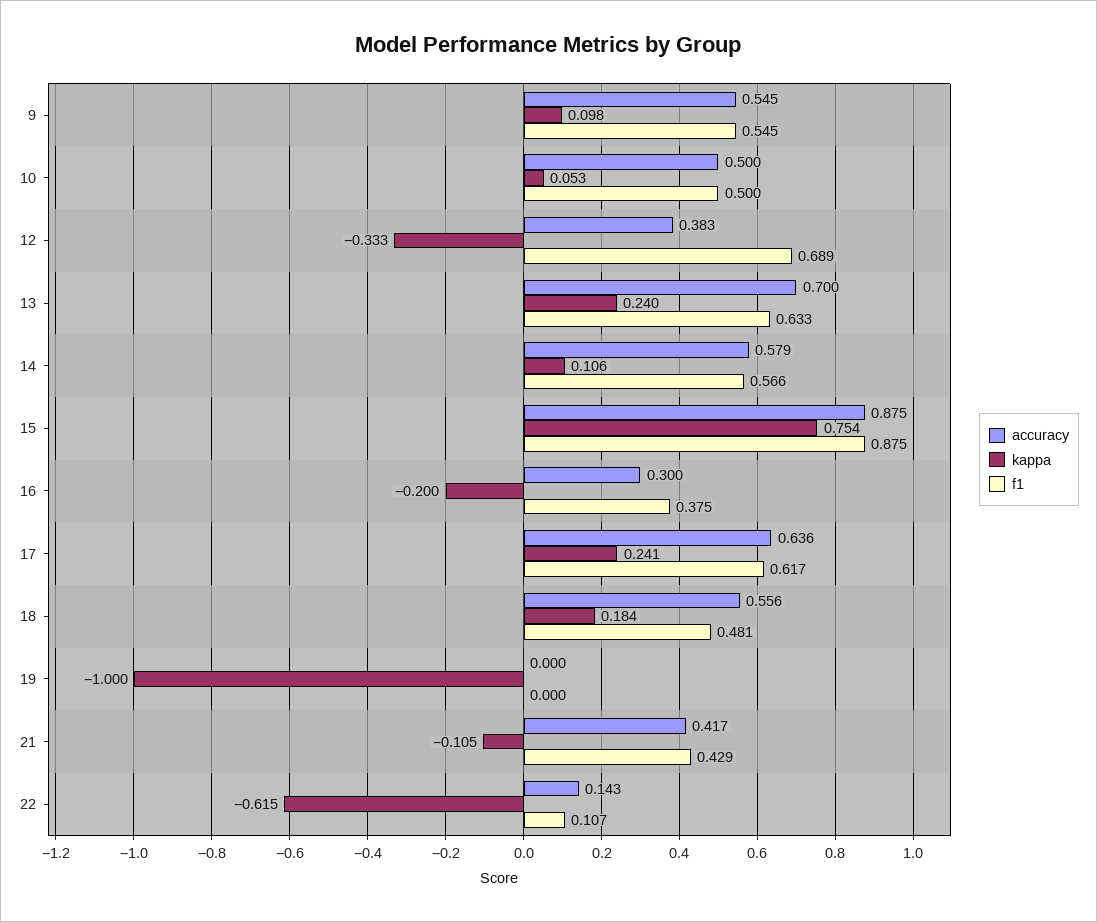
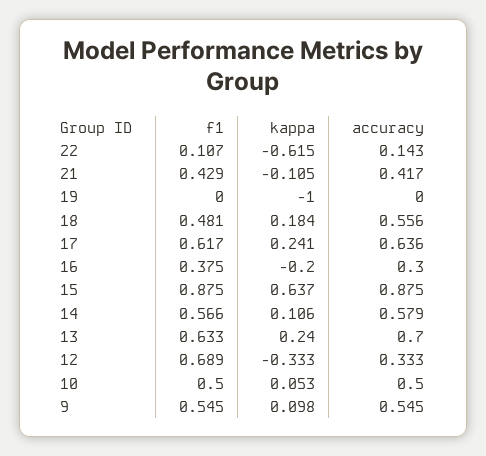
  {
    "accuracy": {
      "9": 0.545,
      "10": 0.5,
-     "12": 0.383,
+     "12": 0.333,
      "13": 0.7,
      "14": 0.579,
      "15": 0.875,
      "16": 0.3,
      "17": 0.636,
      "18": 0.556,
      "19": 0,
      "21": 0.417,
      "22": 0.143
    },
    "kappa": {
      "9": 0.098,
      "10": 0.053,
      "12": -0.333,
      "13": 0.24,
      "14": 0.106,
-     "15": 0.754,
+     "15": 0.637,
      "16": -0.2,
      "17": 0.241,
      "18": 0.184,
      "19": -1,
      "21": -0.105,
      "22": -0.615
    },
    "f1": {
      "9": 0.545,
      "10": 0.5,
      "12": 0.689,
      "13": 0.633,
      "14": 0.566,
      "15": 0.875,
      "16": 0.375,
      "17": 0.617,
      "18": 0.481,
      "19": 0,
      "21": 0.429,
      "22": 0.107
    }
  }

